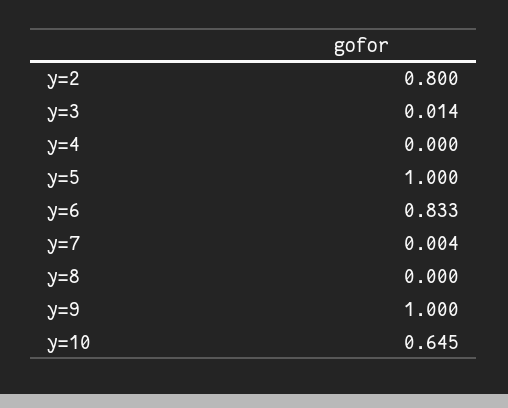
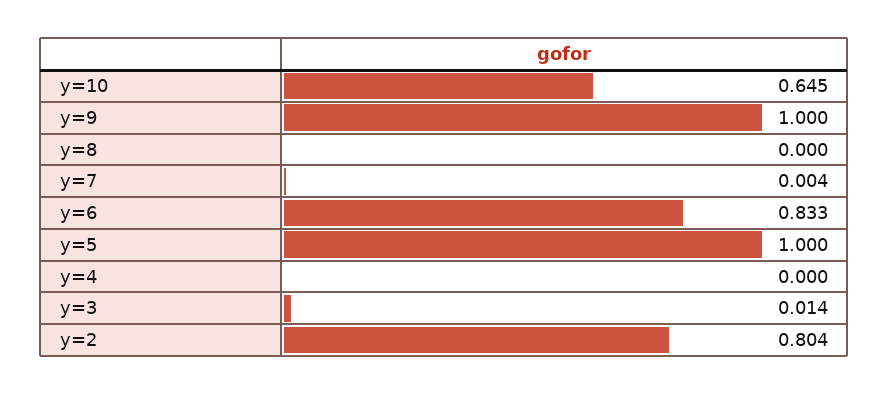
  {
-   "y=2": 0.8,
+   "y=2": 0.804,
    "y=3": 0.014,
    "y=4": 0,
    "y=5": 1,
    "y=6": 0.833,
    "y=7": 0.004,
    "y=8": 0,
    "y=9": 1,
    "y=10": 0.645
  }

